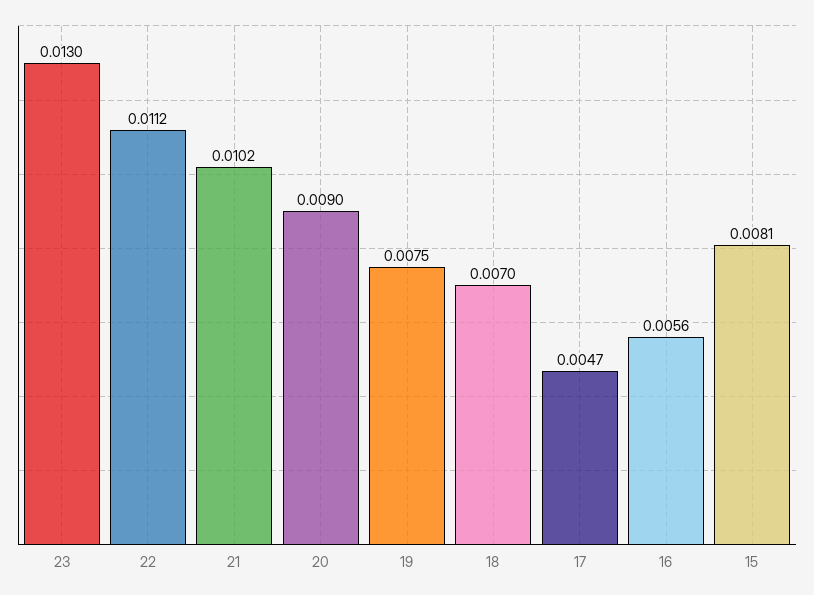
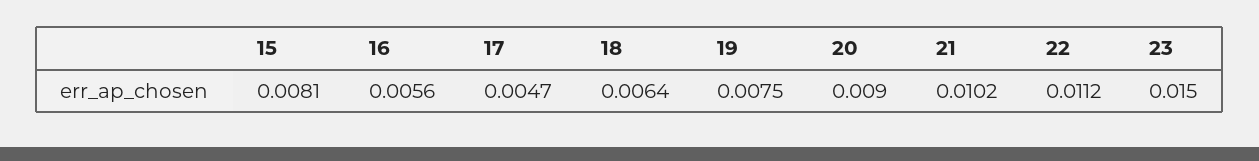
  {
-   "23": 0.013,
+   "23": 0.015,
    "22": 0.0112,
    "21": 0.0102,
    "20": 0.009,
    "19": 0.0075,
-   "18": 0.007,
+   "18": 0.0064,
    "17": 0.0047,
    "16": 0.0056,
    "15": 0.0081
  }

